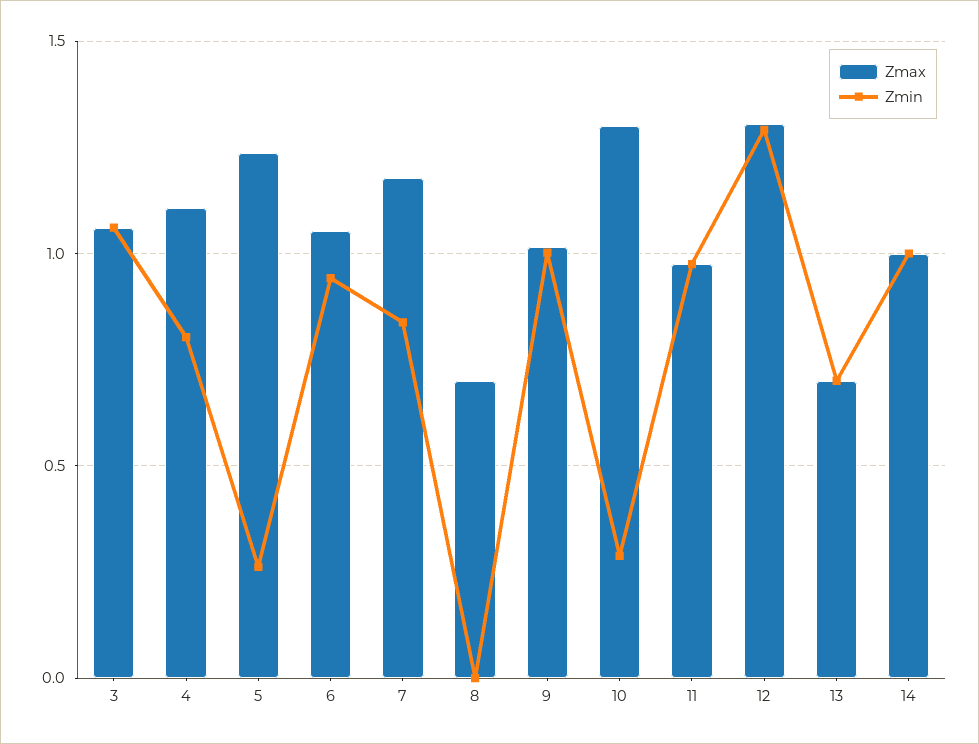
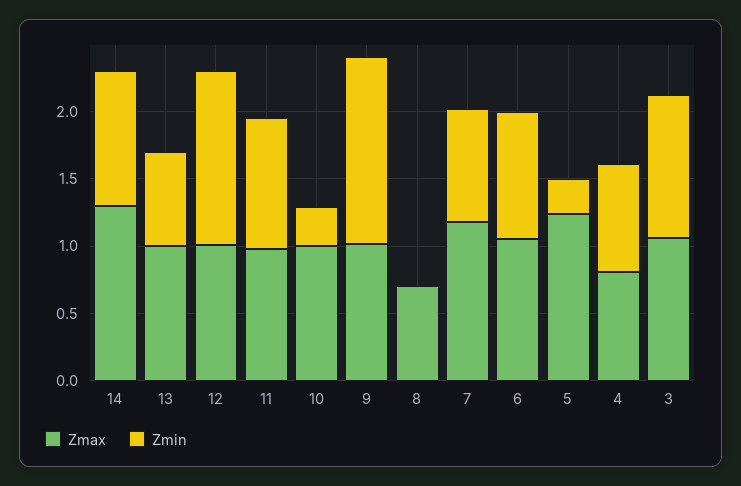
  {
    "Zmax": {
      "3": 1.05,
-     "4": 1.1,
+     "4": 0.8,
      "5": 1.25,
      "6": 1.05,
      "7": 1.2,
      "8": 0.7,
      "9": 1,
-     "10": 1.3,
+     "10": 1,
      "11": 1,
-     "12": 1.3,
+     "12": 1,
-     "13": 0.7,
+     "13": 1,
-     "14": 1
+     "14": 1.3
    },
    "Zmin": {
      "3": 1.05,
      "4": 0.8,
      "5": 0.25,
      "6": 0.95,
      "7": 0.85,
      "8": 0,
-     "9": 1,
+     "9": 1.4,
      "10": 0.3,
      "11": 1,
      "12": 1.3,
      "13": 0.7,
      "14": 1
    }
  }

